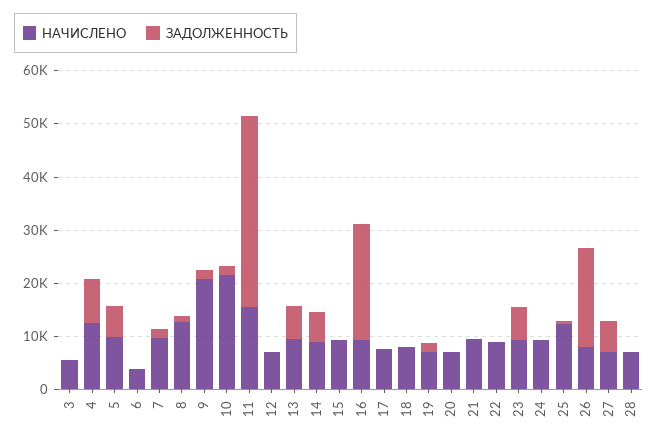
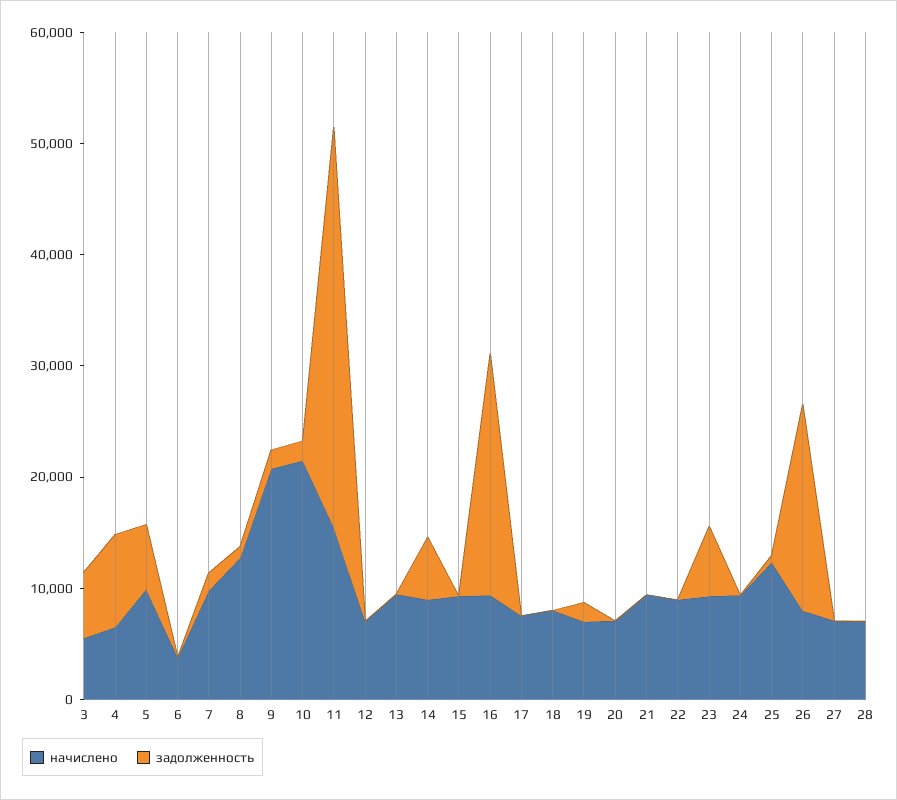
  {
    "НАЧИСЛЕНО": {
      "3": 6000,
-     "4": 12000,
+     "4": 6000,
      "5": 10000,
      "6": 4000,
      "7": 10000,
      "8": 12000,
      "9": 20000,
      "10": 22000,
      "11": 16000,
      "12": 8000,
      "13": 10000,
      "14": 8000,
      "15": 10000,
      "16": 10000,
      "17": 8000,
      "18": 8000,
      "19": 6000,
      "20": 8000,
      "21": 10000,
      "22": 8000,
      "23": 10000,
      "24": 10000,
      "25": 12000,
      "26": 8000,
      "27": 8000,
      "28": 8000
    },
    "ЗАДОЛЖЕННОСТЬ": {
-     "3": 0,
+     "3": 6000,
      "4": 8000,
      "5": 6000,
      "6": 0,
      "7": 2000,
      "8": 2000,
      "9": 2000,
      "10": 2000,
      "11": 36000,
      "12": 0,
-     "13": 6000,
+     "13": 0,
      "14": 6000,
      "15": 0,
      "16": 22000,
      "17": 0,
      "18": 0,
      "19": 2000,
      "20": 0,
      "21": 0,
      "22": 0,
      "23": 6000,
      "24": 0,
      "25": 0,
      "26": 18000,
-     "27": 6000,
+     "27": 0,
      "28": 0
    }
  }

